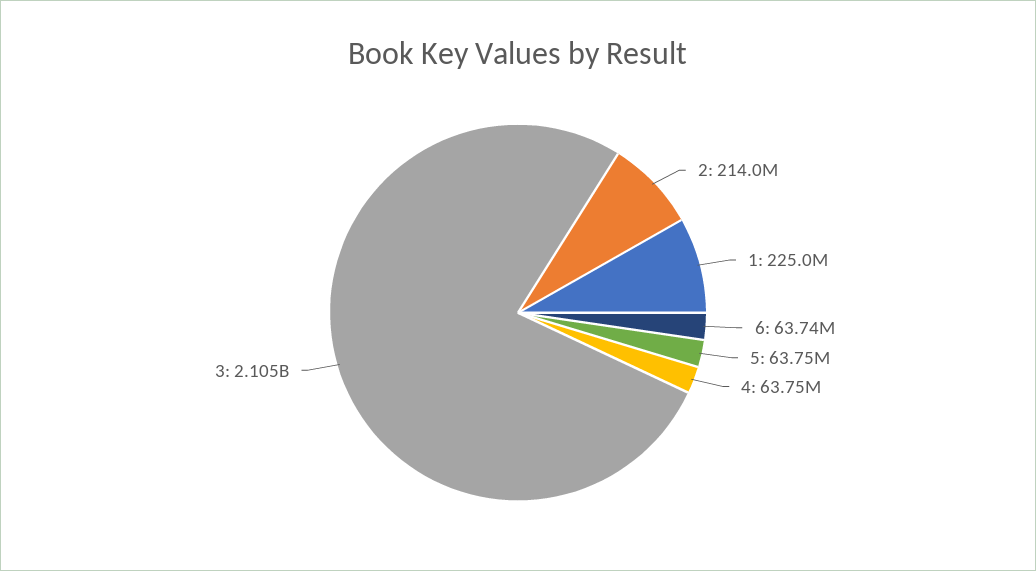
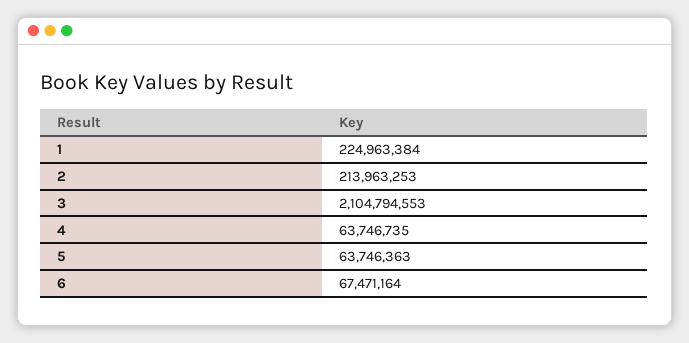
  {
    "2": 213963253,
    "1": 224963384,
-   "6": 63740000,
+   "6": 67471164,
    "5": 63746363,
    "4": 63746735,
    "3": 2104794553
  }

